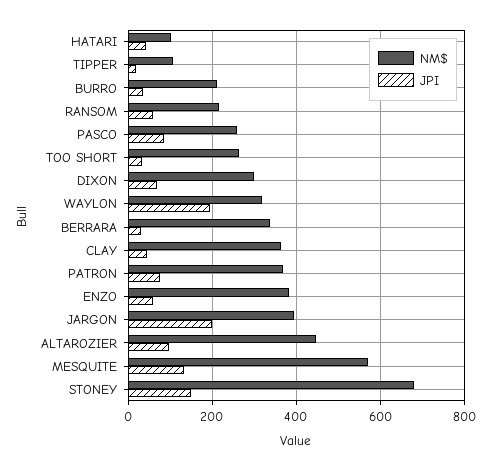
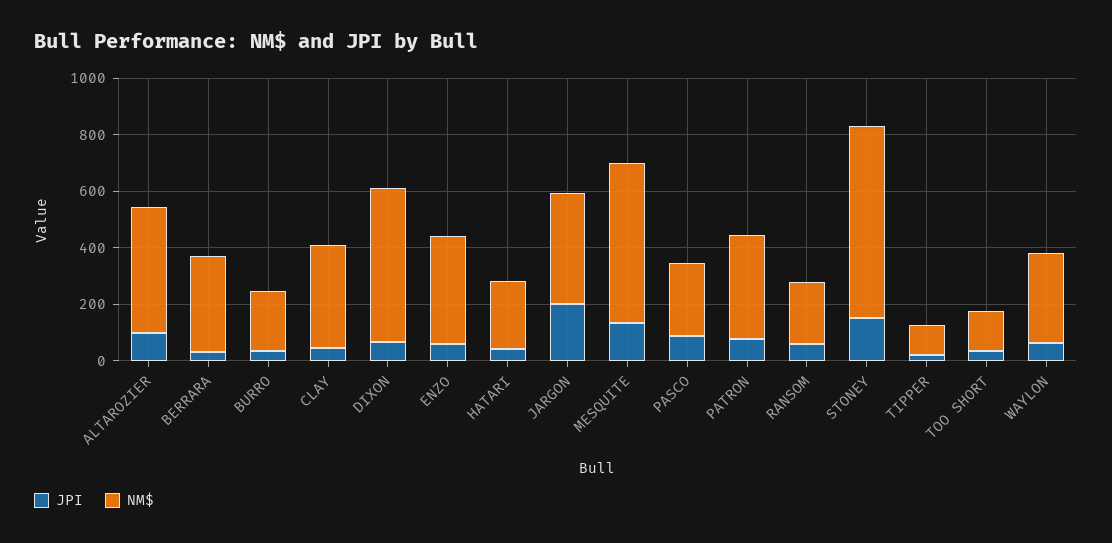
  {
    "NM$": {
-     "HATARI": 100,
+     "HATARI": 250,
      "TIPPER": 100,
      "BURRO": 220,
      "RANSOM": 220,
      "PASCO": 260,
-     "TOO SHORT": 260,
+     "TOO SHORT": 150,
-     "DIXON": 300,
+     "DIXON": 550,
      "WAYLON": 320,
      "BERRARA": 340,
      "CLAY": 360,
      "PATRON": 360,
      "ENZO": 380,
      "JARGON": 400,
      "ALTAROZIER": 440,
      "MESQUITE": 560,
      "STONEY": 680
    },
    "JPI": {
      "HATARI": 40,
      "TIPPER": 20,
      "BURRO": 40,
      "RANSOM": 60,
      "PASCO": 80,
      "TOO SHORT": 40,
      "DIXON": 60,
-     "WAYLON": 200,
+     "WAYLON": 50,
      "BERRARA": 40,
      "CLAY": 40,
      "PATRON": 80,
      "ENZO": 60,
      "JARGON": 200,
      "ALTAROZIER": 100,
      "MESQUITE": 140,
      "STONEY": 160
    }
  }

